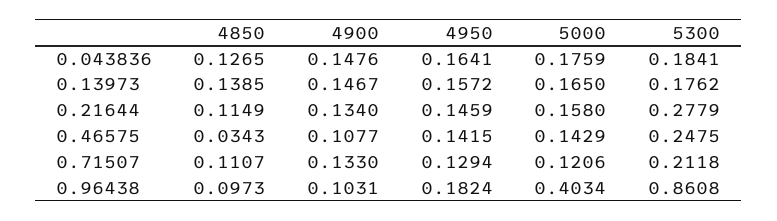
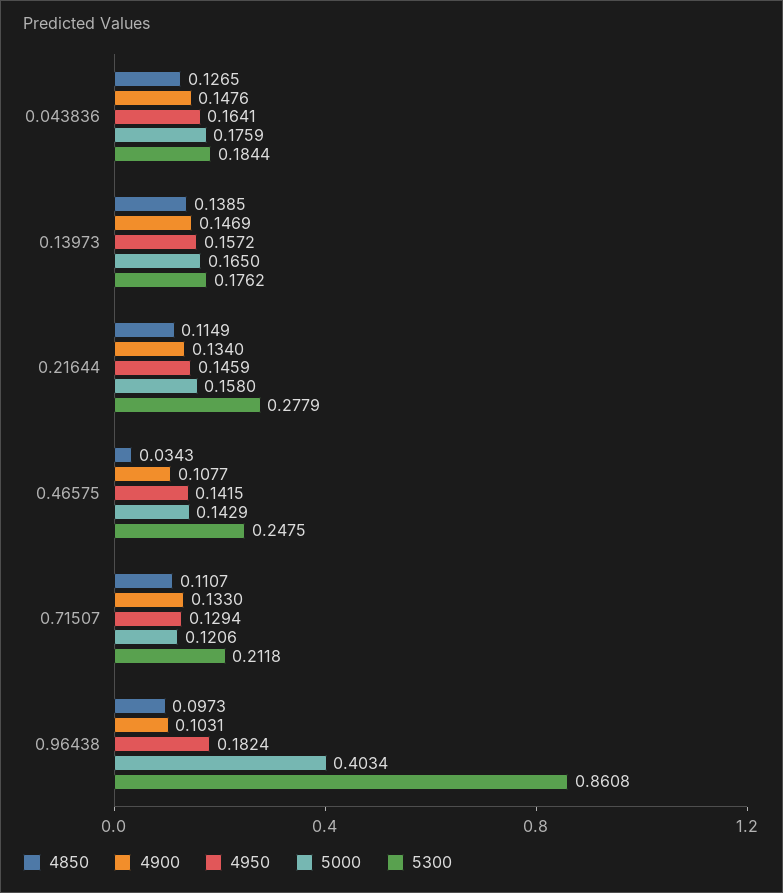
  {
    "4850": {
      "0.043836": 0.1265,
      "0.13973": 0.1385,
      "0.21644": 0.1149,
      "0.46575": 0.0343,
      "0.71507": 0.1107,
      "0.96438": 0.0973
    },
    "4900": {
      "0.043836": 0.1476,
-     "0.13973": 0.1467,
+     "0.13973": 0.1469,
      "0.21644": 0.134,
      "0.46575": 0.1077,
      "0.71507": 0.133,
      "0.96438": 0.1031
    },
    "4950": {
      "0.043836": 0.1641,
      "0.13973": 0.1572,
      "0.21644": 0.1459,
      "0.46575": 0.1415,
      "0.71507": 0.1294,
      "0.96438": 0.1824
    },
    "5000": {
      "0.043836": 0.1759,
      "0.13973": 0.165,
      "0.21644": 0.158,
      "0.46575": 0.1429,
      "0.71507": 0.1206,
      "0.96438": 0.4034
    },
    "5300": {
-     "0.043836": 0.1841,
+     "0.043836": 0.1844,
      "0.13973": 0.1762,
      "0.21644": 0.2779,
      "0.46575": 0.2475,
      "0.71507": 0.2118,
      "0.96438": 0.8608
    }
  }

